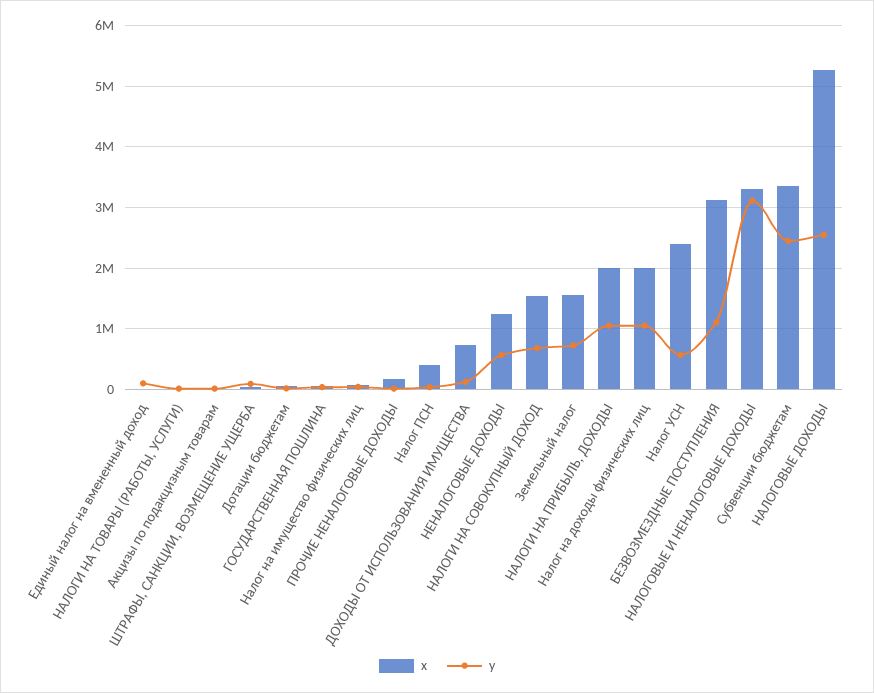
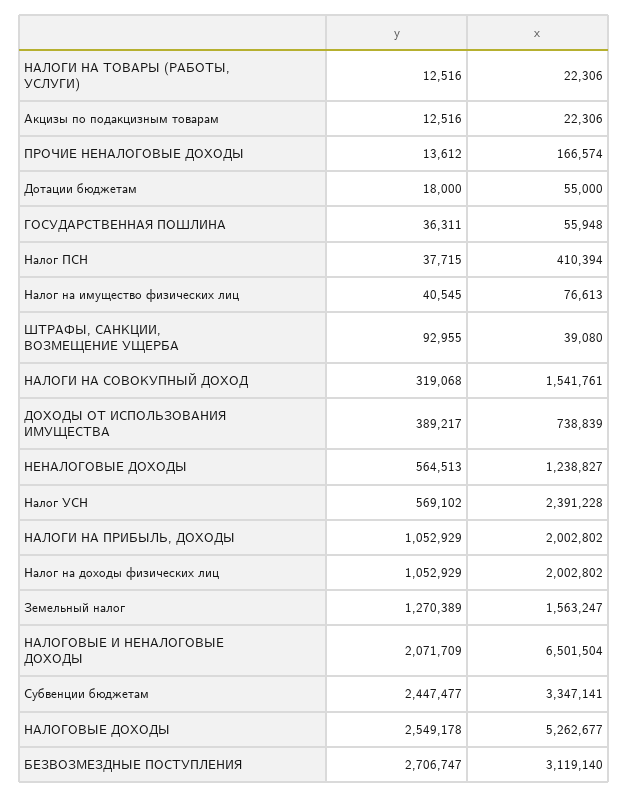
  {
    "x": {
-     "Единый налог на вмененный доход": 0,
      "НАЛОГИ НА ТОВАРЫ (РАБОТЫ, УСЛУГИ)": 22306,
      "Акцизы по подакцизным товарам": 22306,
      "ШТРАФЫ, САНКЦИИ, ВОЗМЕЩЕНИЕ УЩЕРБА": 39080,
      "Дотации бюджетам": 55000,
      "ГОСУДАРСТВЕННАЯ ПОШЛИНА": 55948,
      "Налог на имущество физических лиц": 76613,
      "ПРОЧИЕ НЕНАЛОГОВЫЕ ДОХОДЫ": 166574,
      "Налог ПСН": 410394,
      "ДОХОДЫ ОТ ИСПОЛЬЗОВАНИЯ ИМУЩЕСТВА": 738839,
      "НЕНАЛОГОВЫЕ ДОХОДЫ": 1238827,
      "НАЛОГИ НА СОВОКУПНЫЙ ДОХОД": 1541761,
      "Земельный налог": 1563247,
      "НАЛОГИ НА ПРИБЫЛЬ, ДОХОДЫ": 2002802,
      "Налог на доходы физических лиц": 2002802,
      "Налог УСН": 2391228,
      "БЕЗВОЗМЕЗДНЫЕ ПОСТУПЛЕНИЯ": 3119140,
-     "НАЛОГОВЫЕ И НЕНАЛОГОВЫЕ ДОХОДЫ": 3300000,
+     "НАЛОГОВЫЕ И НЕНАЛОГОВЫЕ ДОХОДЫ": 6501504,
      "Субвенции бюджетам": 3347141,
      "НАЛОГОВЫЕ ДОХОДЫ": 5262677
    },
    "y": {
-     "Единый налог на вмененный доход": 100000,
      "НАЛОГИ НА ТОВАРЫ (РАБОТЫ, УСЛУГИ)": 12516,
      "Акцизы по подакцизным товарам": 12516,
      "ШТРАФЫ, САНКЦИИ, ВОЗМЕЩЕНИЕ УЩЕРБА": 92955,
      "Дотации бюджетам": 18000,
      "ГОСУДАРСТВЕННАЯ ПОШЛИНА": 36311,
      "Налог на имущество физических лиц": 40545,
      "ПРОЧИЕ НЕНАЛОГОВЫЕ ДОХОДЫ": 13612,
      "Налог ПСН": 37715,
-     "ДОХОДЫ ОТ ИСПОЛЬЗОВАНИЯ ИМУЩЕСТВА": 100000,
+     "ДОХОДЫ ОТ ИСПОЛЬЗОВАНИЯ ИМУЩЕСТВА": 389217,
      "НЕНАЛОГОВЫЕ ДОХОДЫ": 564513,
-     "НАЛОГИ НА СОВОКУПНЫЙ ДОХОД": 700000,
+     "НАЛОГИ НА СОВОКУПНЫЙ ДОХОД": 319068,
-     "Земельный налог": 700000,
+     "Земельный налог": 1270389,
      "НАЛОГИ НА ПРИБЫЛЬ, ДОХОДЫ": 1052929,
      "Налог на доходы физических лиц": 1052929,
      "Налог УСН": 569102,
-     "БЕЗВОЗМЕЗДНЫЕ ПОСТУПЛЕНИЯ": 1100000,
+     "БЕЗВОЗМЕЗДНЫЕ ПОСТУПЛЕНИЯ": 2706747,
-     "НАЛОГОВЫЕ И НЕНАЛОГОВЫЕ ДОХОДЫ": 3100000,
+     "НАЛОГОВЫЕ И НЕНАЛОГОВЫЕ ДОХОДЫ": 2071709,
      "Субвенции бюджетам": 2447477,
      "НАЛОГОВЫЕ ДОХОДЫ": 2549178
    }
  }

